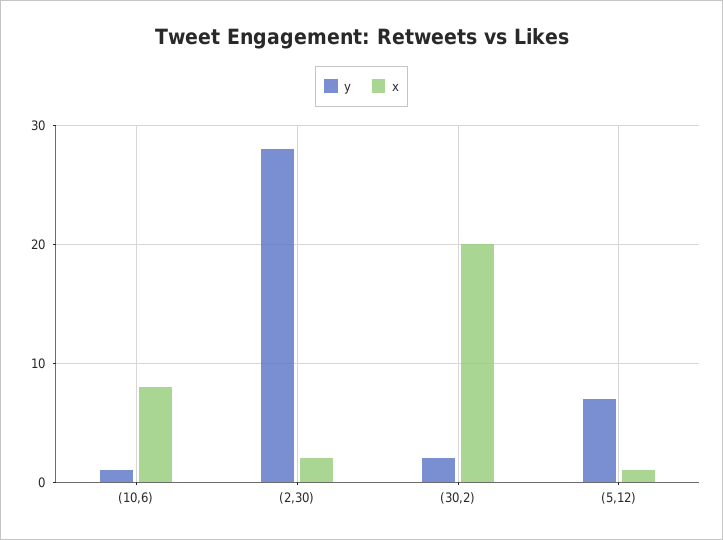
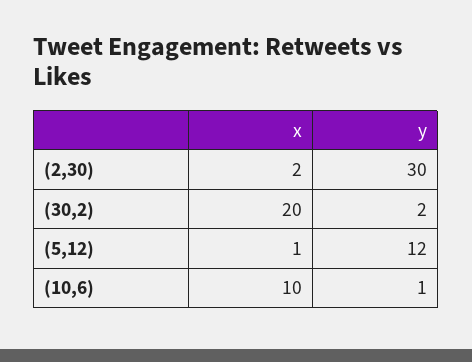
  {
    "y": {
      "(10,6)": 1,
-     "(2,30)": 28,
+     "(2,30)": 30,
      "(30,2)": 2,
-     "(5,12)": 7
+     "(5,12)": 12
    },
    "x": {
-     "(10,6)": 8,
+     "(10,6)": 10,
      "(2,30)": 2,
      "(30,2)": 20,
      "(5,12)": 1
    }
  }

